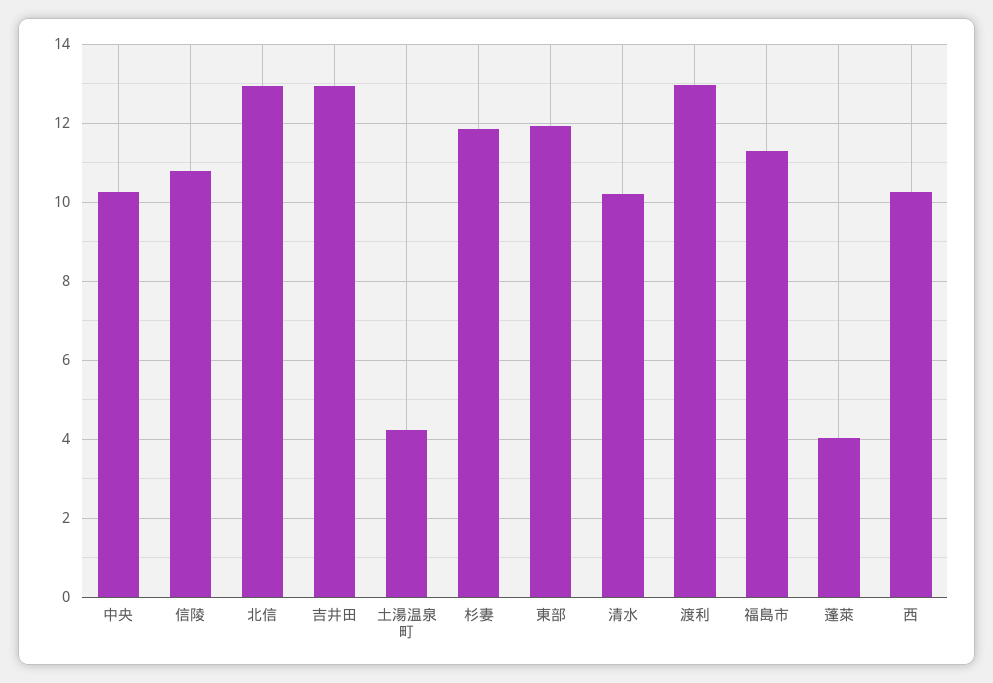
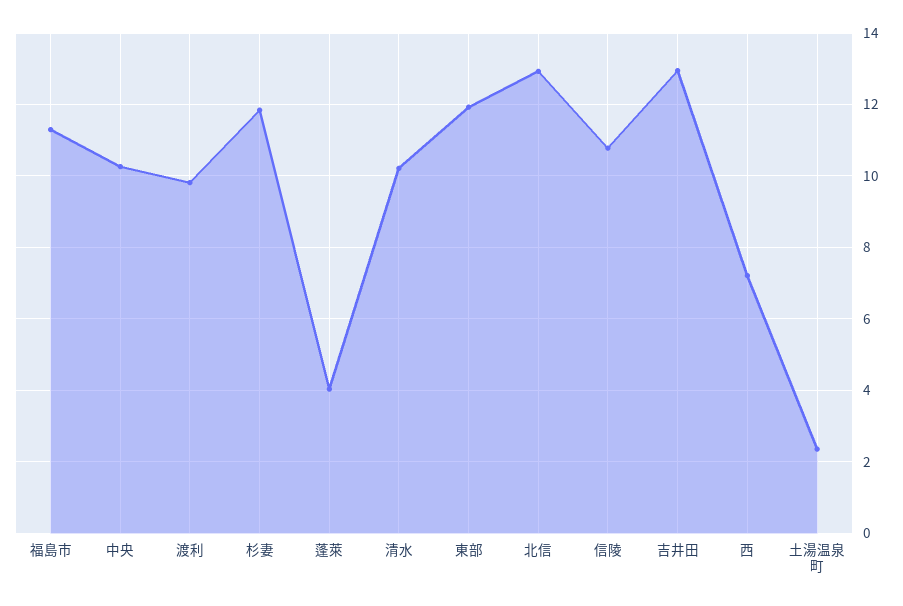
  {
    "中央": 10.2,
    "信陵": 10.8,
    "北信": 13,
    "吉井田": 13,
-   "土湯温泉町": 4.2,
+   "土湯温泉町": 2.4,
    "杉妻": 11.8,
    "東部": 12,
    "清水": 10.2,
-   "渡利": 13,
+   "渡利": 9.8,
    "福島市": 11.4,
    "蓬萊": 4,
-   "西": 10.2
+   "西": 7.2
  }

